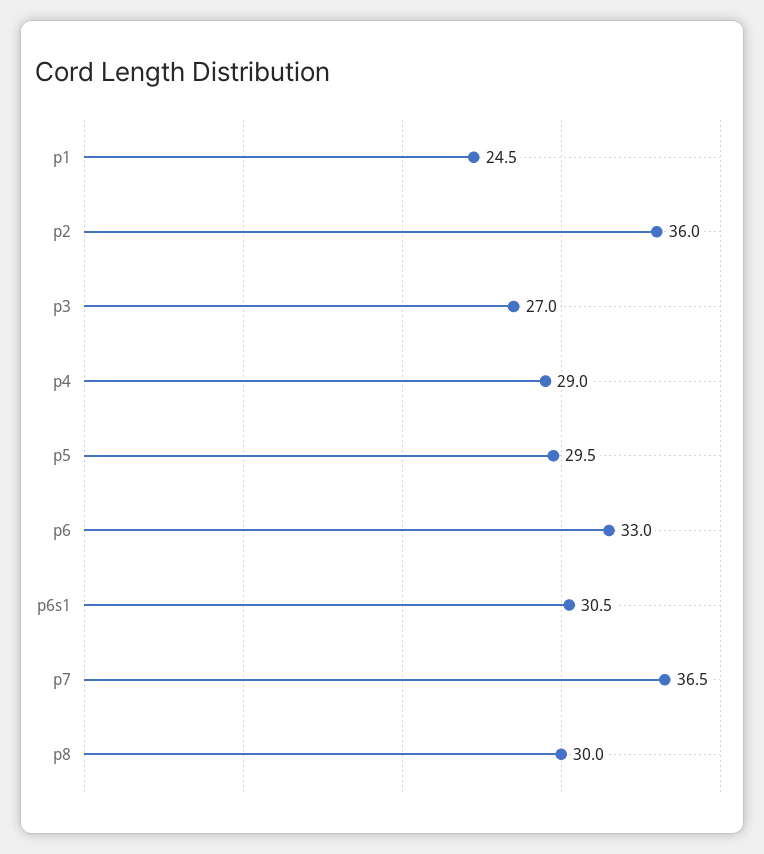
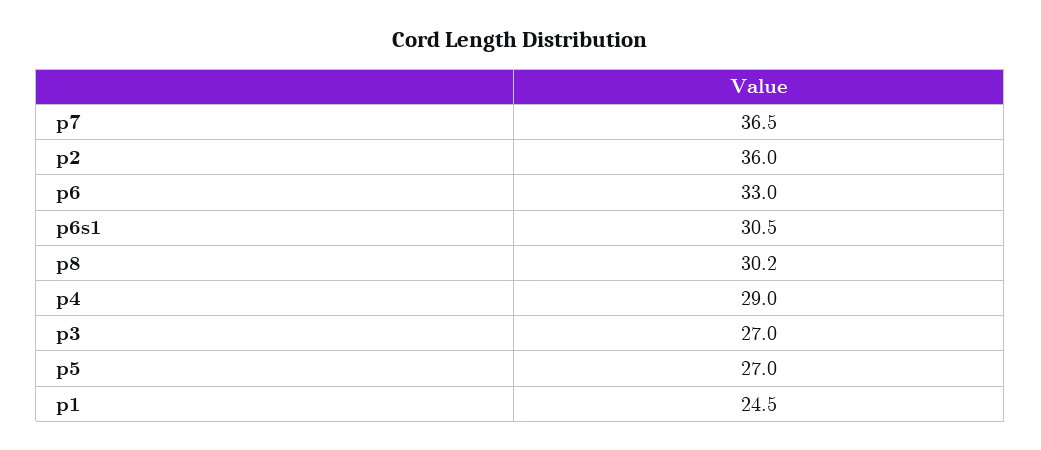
  {
    "p1": 24.5,
    "p2": 36,
    "p3": 27,
    "p4": 29,
-   "p5": 29.5,
+   "p5": 27,
    "p6": 33,
    "p6s1": 30.5,
    "p7": 36.5,
-   "p8": 30
+   "p8": 30.2
  }

